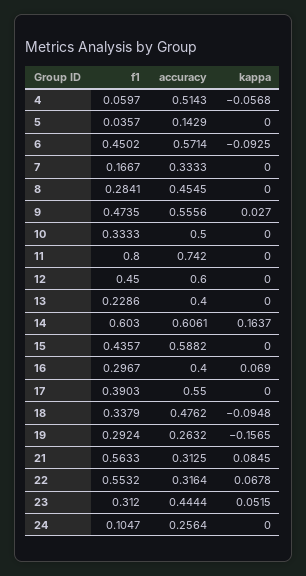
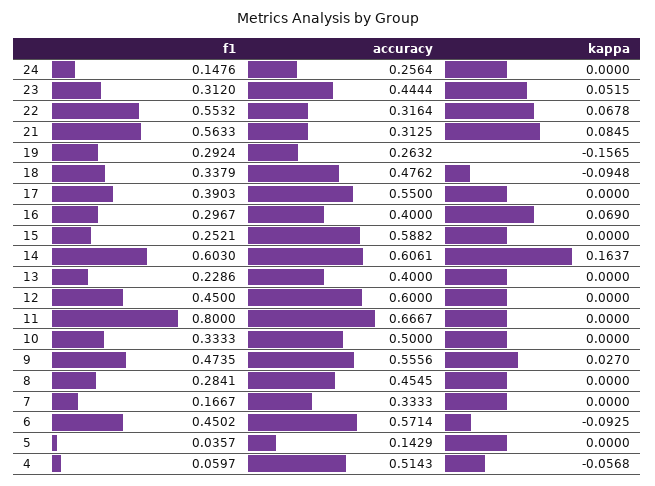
  {
    "f1": {
      "4": 0.0597,
      "5": 0.0357,
      "6": 0.4502,
      "7": 0.1667,
      "8": 0.2841,
      "9": 0.4735,
      "10": 0.3333,
      "11": 0.8,
      "12": 0.45,
      "13": 0.2286,
      "14": 0.603,
-     "15": 0.4357,
+     "15": 0.2521,
      "16": 0.2967,
      "17": 0.3903,
      "18": 0.3379,
      "19": 0.2924,
      "21": 0.5633,
      "22": 0.5532,
      "23": 0.312,
-     "24": 0.1047
+     "24": 0.1476
    },
    "accuracy": {
      "4": 0.5143,
      "5": 0.1429,
      "6": 0.5714,
      "7": 0.3333,
      "8": 0.4545,
      "9": 0.5556,
      "10": 0.5,
-     "11": 0.742,
+     "11": 0.6667,
      "12": 0.6,
      "13": 0.4,
      "14": 0.6061,
      "15": 0.5882,
      "16": 0.4,
      "17": 0.55,
      "18": 0.4762,
      "19": 0.2632,
      "21": 0.3125,
      "22": 0.3164,
      "23": 0.4444,
      "24": 0.2564
    },
    "kappa": {
      "4": -0.0568,
      "5": 0,
      "6": -0.0925,
      "7": 0,
      "8": 0,
      "9": 0.027,
      "10": 0,
      "11": 0,
      "12": 0,
      "13": 0,
      "14": 0.1637,
      "15": 0,
      "16": 0.069,
      "17": 0,
      "18": -0.0948,
      "19": -0.1565,
      "21": 0.0845,
      "22": 0.0678,
      "23": 0.0515,
      "24": 0
    }
  }

